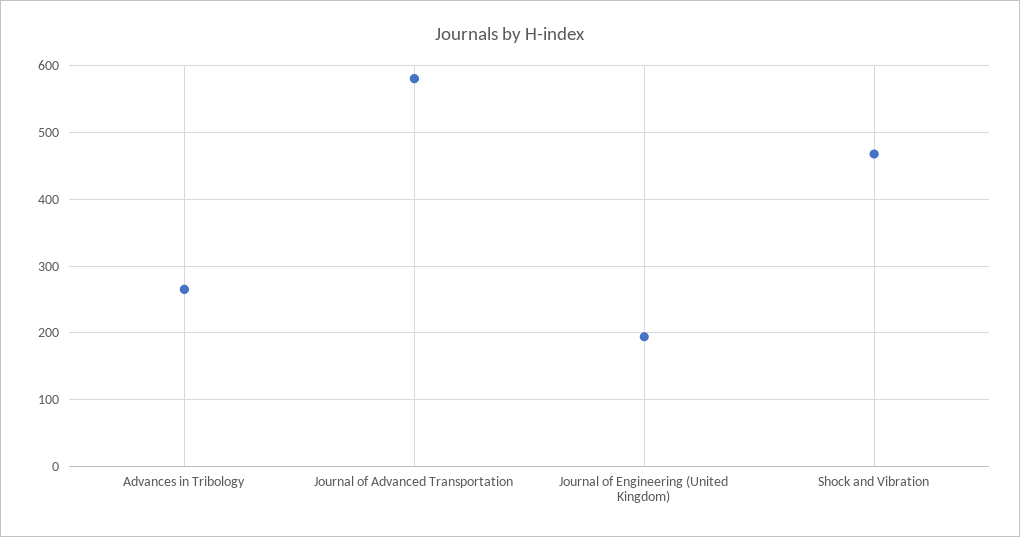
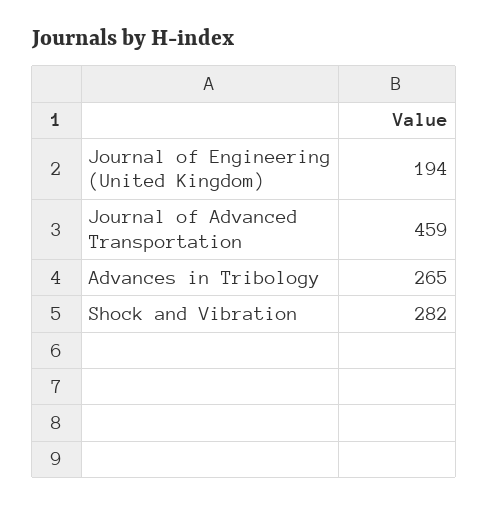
  {
    "Advances in Tribology": 265,
-   "Journal of Advanced Transportation": 580,
+   "Journal of Advanced Transportation": 459,
    "Journal of Engineering (United Kingdom)": 194,
-   "Shock and Vibration": 470
+   "Shock and Vibration": 282
  }

